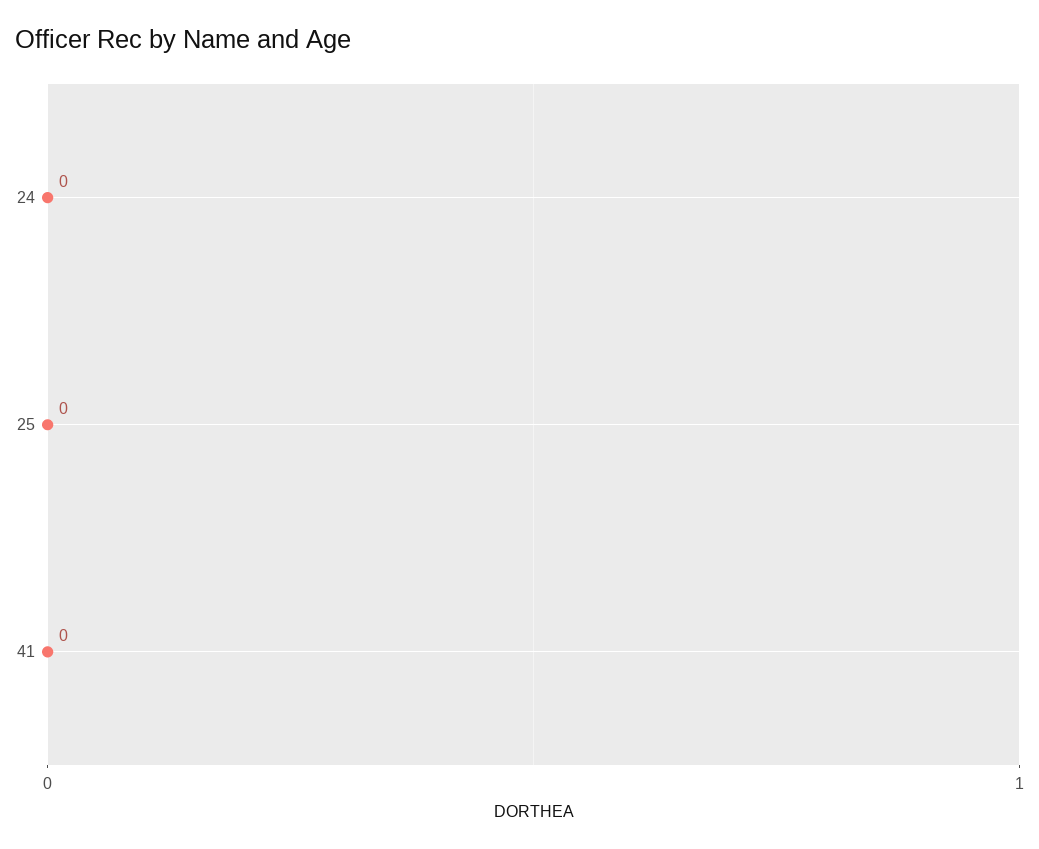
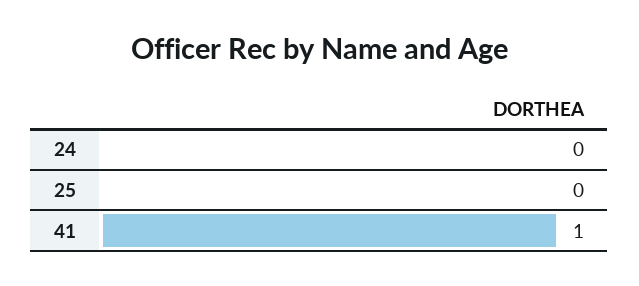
  {
    "24": 0,
    "25": 0,
-   "41": 0
+   "41": 1
  }

